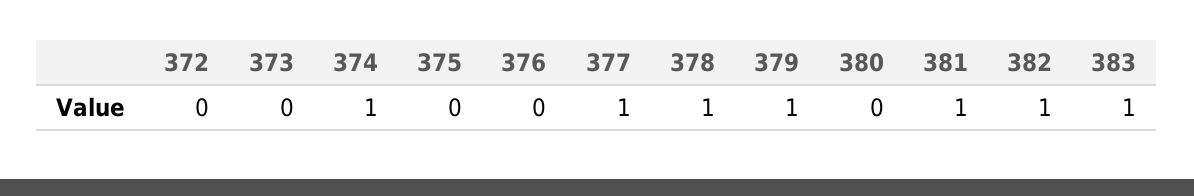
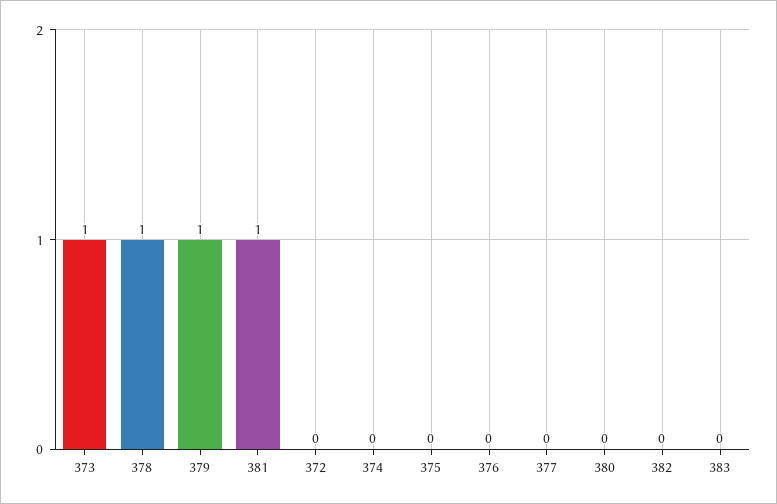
  {
    "372": 0,
-   "373": 0,
+   "373": 1,
-   "374": 1,
+   "374": 0,
    "375": 0,
    "376": 0,
-   "377": 1,
+   "377": 0,
    "378": 1,
    "379": 1,
    "380": 0,
    "381": 1,
-   "382": 1,
+   "382": 0,
-   "383": 1
+   "383": 0
  }

